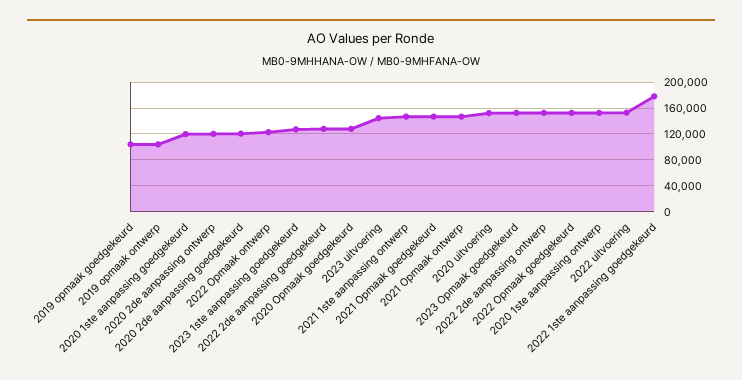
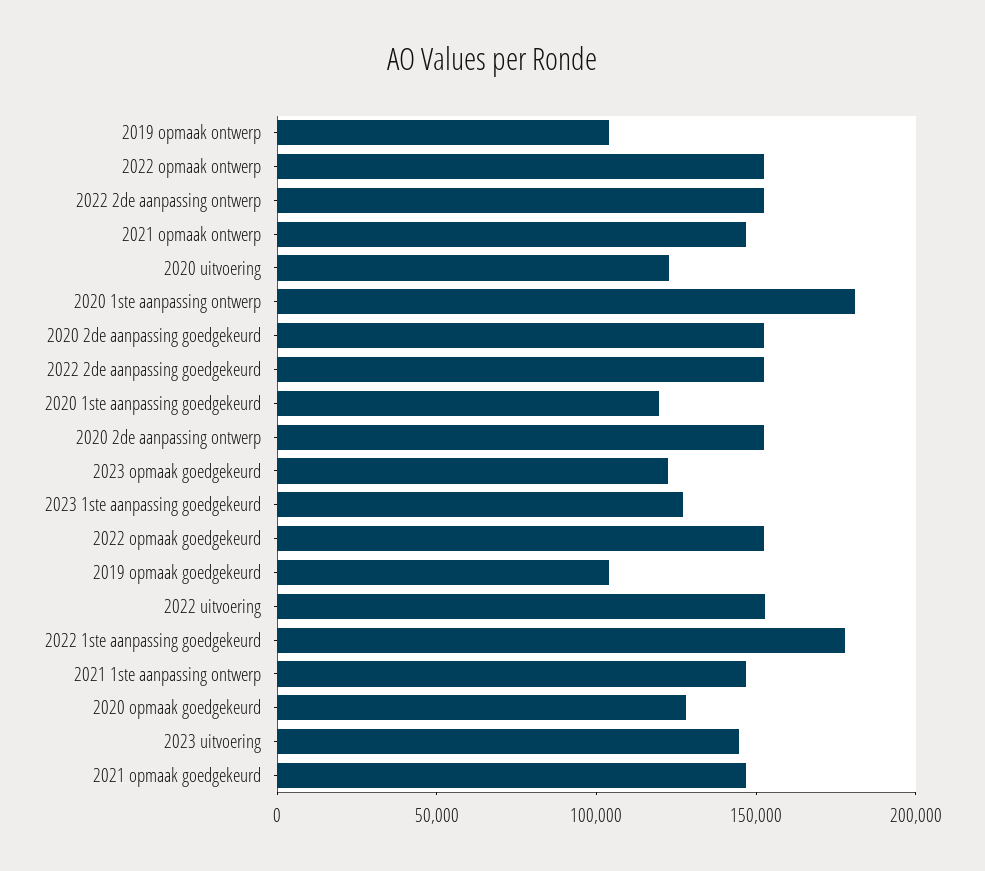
  {
    "2019 opmaak goedgekeurd": 100000,
    "2019 opmaak ontwerp": 100000,
    "2020 1ste aanpassing goedgekeurd": 120000,
-   "2020 2de aanpassing ontwerp": 120000,
+   "2020 2de aanpassing ontwerp": 150000,
-   "2020 2de aanpassing goedgekeurd": 120000,
+   "2020 2de aanpassing goedgekeurd": 150000,
-   "2022 Opmaak ontwerp": 120000,
+   "2022 Opmaak ontwerp": 150000,
    "2023 1ste aanpassing goedgekeurd": 130000,
-   "2022 2de aanpassing goedgekeurd": 130000,
+   "2022 2de aanpassing goedgekeurd": 150000,
    "2020 Opmaak goedgekeurd": 130000,
    "2023 uitvoering": 140000,
    "2021 1ste aanpassing ontwerp": 150000,
    "2021 Opmaak goedgekeurd": 150000,
    "2021 Opmaak ontwerp": 150000,
-   "2020 uitvoering": 150000,
+   "2020 uitvoering": 120000,
-   "2023 Opmaak goedgekeurd": 150000,
+   "2023 Opmaak goedgekeurd": 120000,
    "2022 2de aanpassing ontwerp": 150000,
    "2022 Opmaak goedgekeurd": 150000,
-   "2020 1ste aanpassing ontwerp": 150000,
+   "2020 1ste aanpassing ontwerp": 180000,
    "2022 uitvoering": 150000,
    "2022 1ste aanpassing goedgekeurd": 180000
  }

